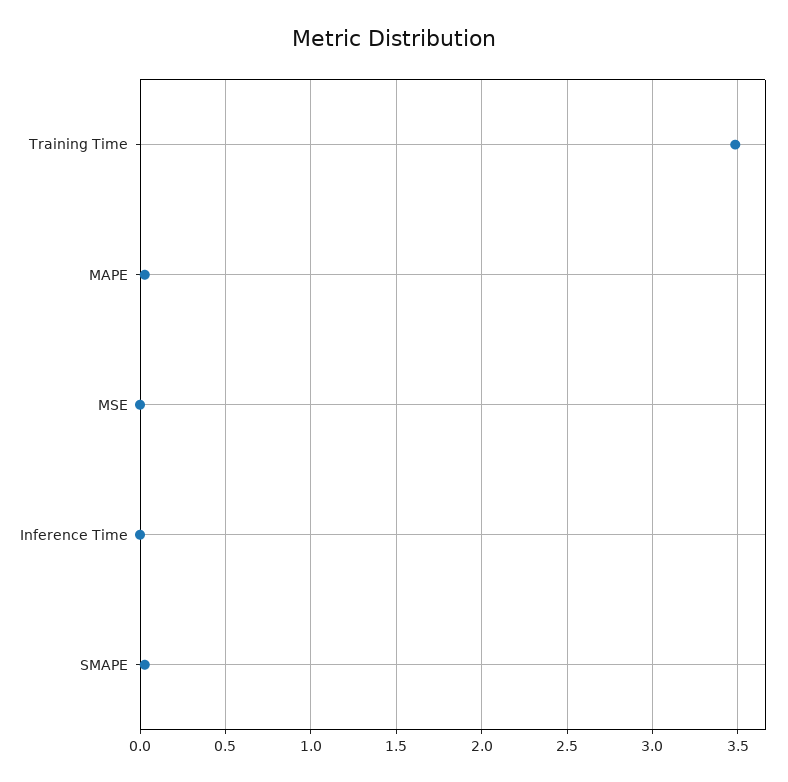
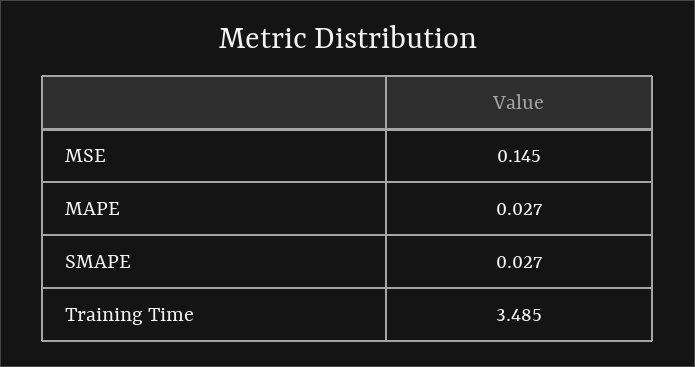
  {
    "Training Time": 3.485,
    "MAPE": 0.027,
-   "MSE": 0,
+   "MSE": 0.145,
-   "Inference Time": 0,
    "SMAPE": 0.027
  }

